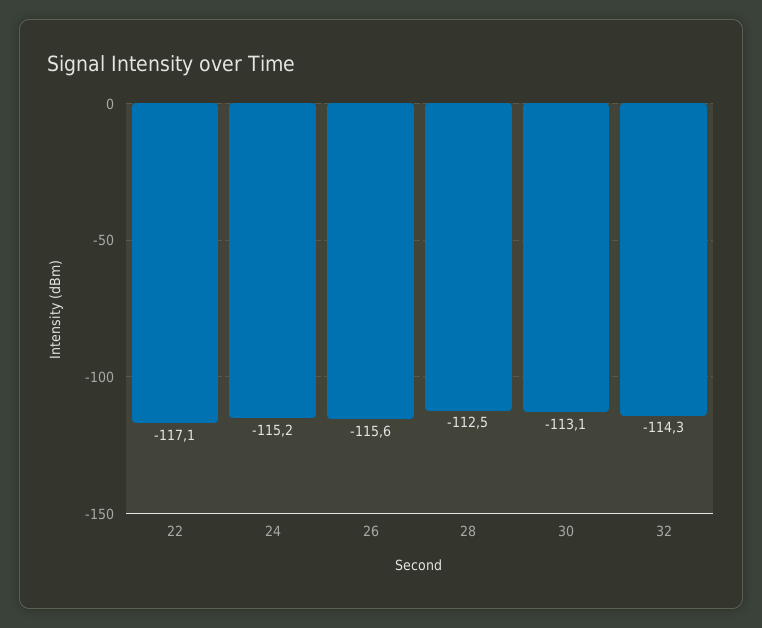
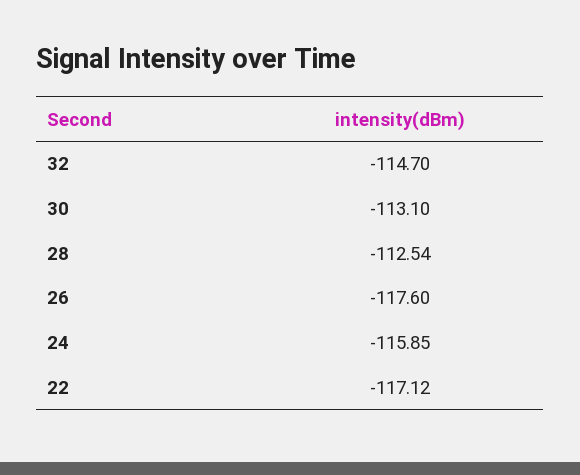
  {
    "22": -117.12,
-   "24": -115.2,
+   "24": -115.85,
-   "26": -115.6,
+   "26": -117.6,
    "28": -112.54,
    "30": -113.1,
-   "32": -114.3
+   "32": -114.7
  }

